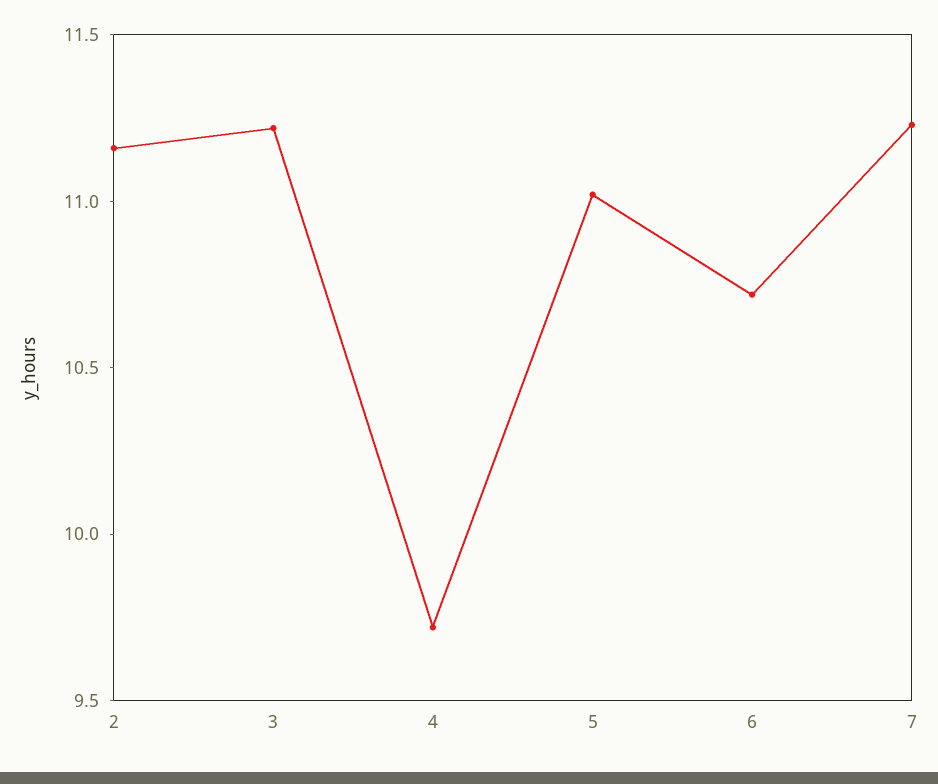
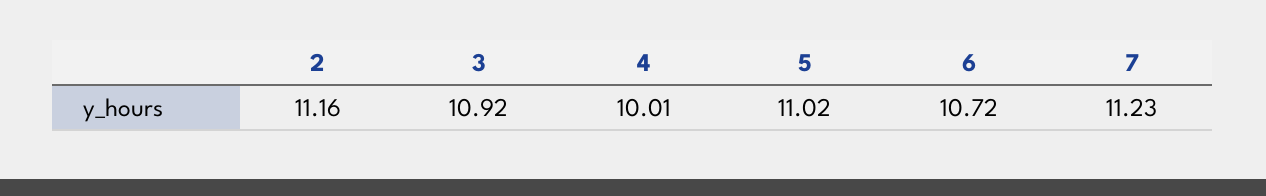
  {
    "2": 11.16,
-   "3": 11.2,
+   "3": 10.92,
-   "4": 9.7,
+   "4": 10.01,
    "5": 11.02,
    "6": 10.72,
    "7": 11.23
  }

